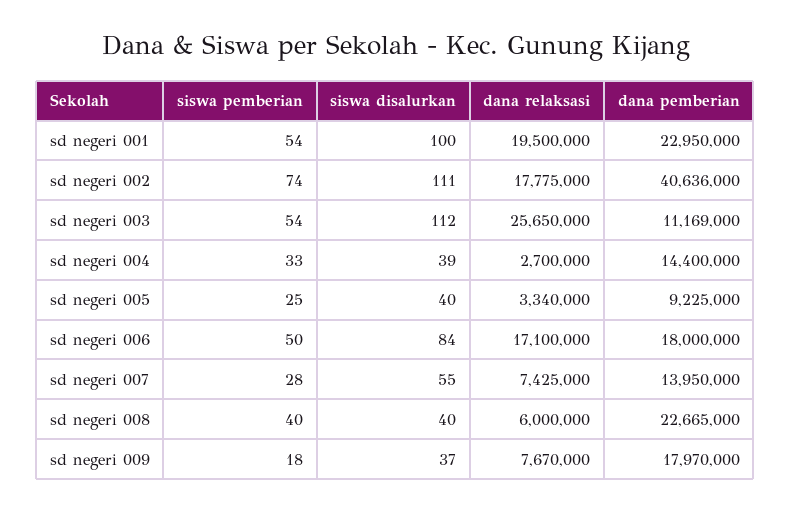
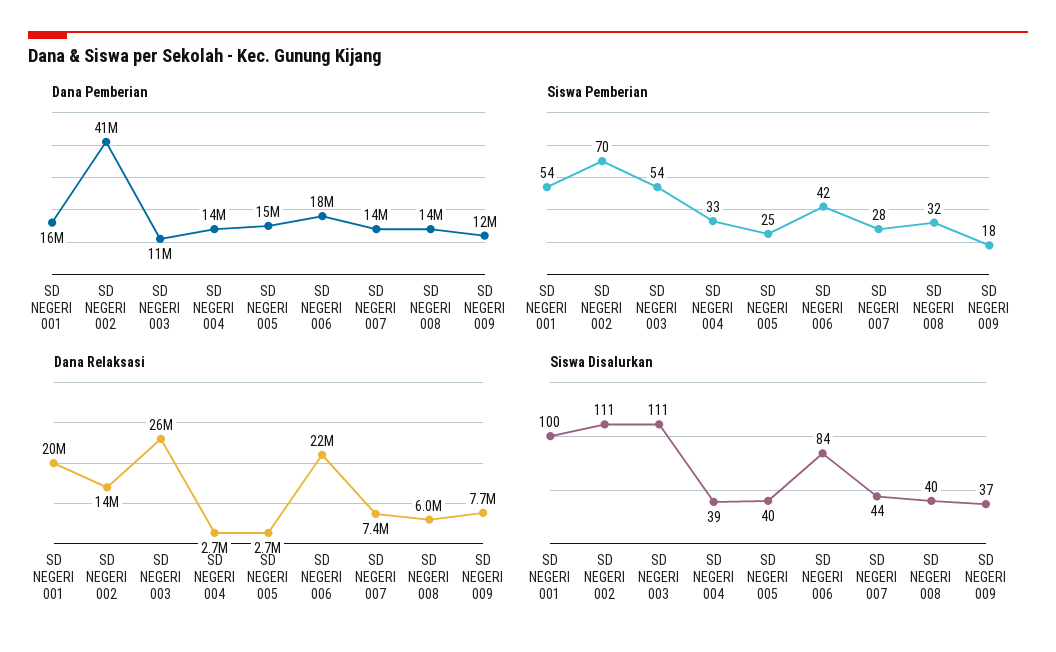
  {
    "siswa pemberian": {
      "sd negeri 001": 54,
-     "sd negeri 002": 74,
+     "sd negeri 002": 70,
      "sd negeri 003": 54,
      "sd negeri 004": 33,
      "sd negeri 005": 25,
-     "sd negeri 006": 50,
+     "sd negeri 006": 42,
      "sd negeri 007": 28,
-     "sd negeri 008": 40,
+     "sd negeri 008": 32,
      "sd negeri 009": 18
    },
    "siswa disalurkan": {
      "sd negeri 001": 100,
      "sd negeri 002": 111,
-     "sd negeri 003": 112,
+     "sd negeri 003": 111,
      "sd negeri 004": 39,
      "sd negeri 005": 40,
      "sd negeri 006": 84,
-     "sd negeri 007": 55,
+     "sd negeri 007": 44,
      "sd negeri 008": 40,
      "sd negeri 009": 37
    },
    "dana relaksasi": {
      "sd negeri 001": 19500000,
-     "sd negeri 002": 17775000,
+     "sd negeri 002": 14000000,
      "sd negeri 003": 25650000,
      "sd negeri 004": 2700000,
-     "sd negeri 005": 3340000,
+     "sd negeri 005": 2700000,
-     "sd negeri 006": 17100000,
+     "sd negeri 006": 22000000,
      "sd negeri 007": 7425000,
      "sd negeri 008": 6000000,
      "sd negeri 009": 7670000
    },
    "dana pemberian": {
-     "sd negeri 001": 22950000,
+     "sd negeri 001": 16000000,
      "sd negeri 002": 40636000,
      "sd negeri 003": 11169000,
      "sd negeri 004": 14400000,
-     "sd negeri 005": 9225000,
+     "sd negeri 005": 15000000,
      "sd negeri 006": 18000000,
      "sd negeri 007": 13950000,
-     "sd negeri 008": 22665000,
+     "sd negeri 008": 14000000,
-     "sd negeri 009": 17970000
+     "sd negeri 009": 12000000
    }
  }

